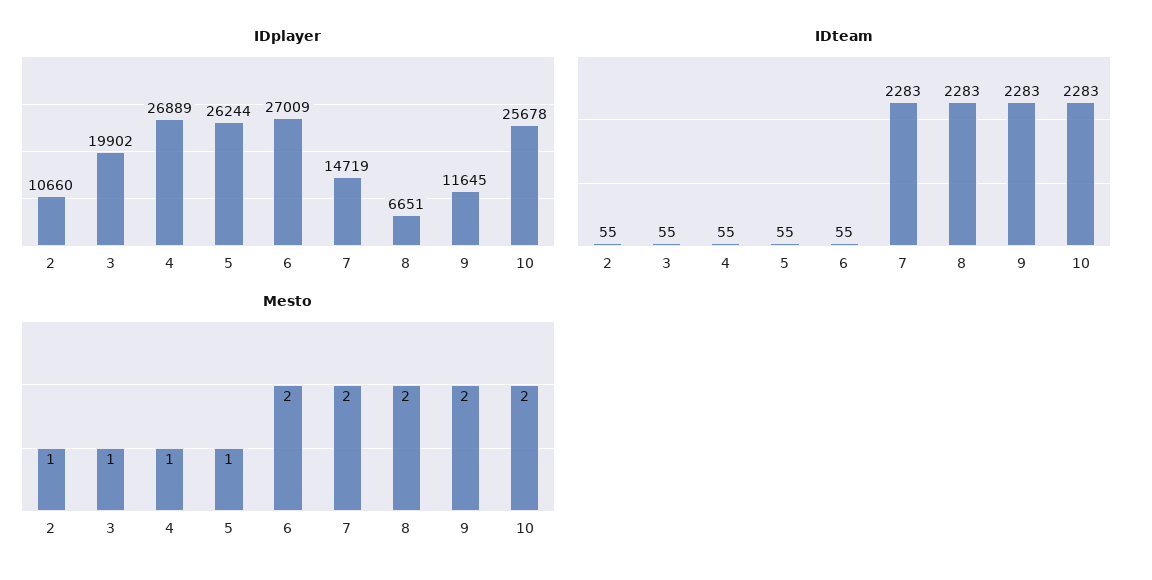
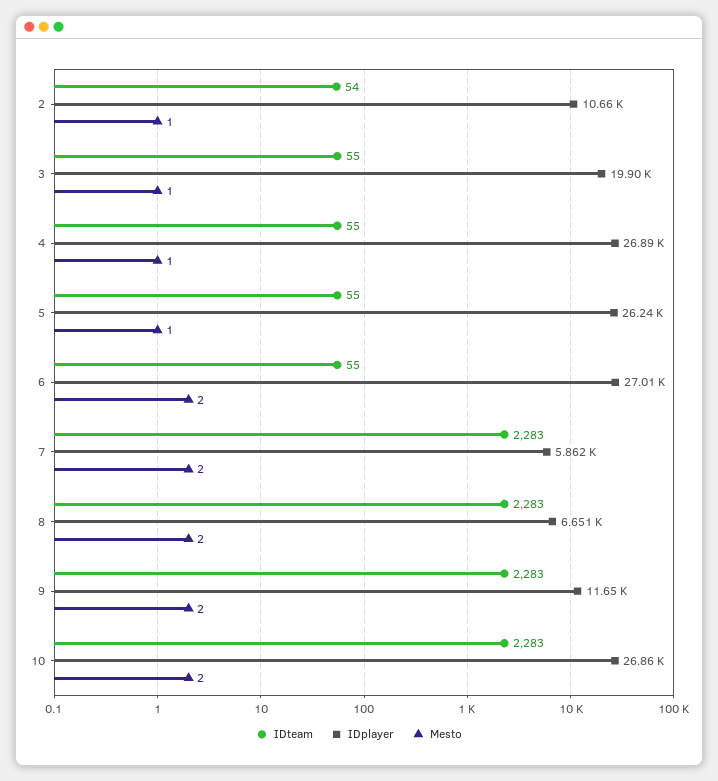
  {
    "IDplayer": {
      "2": 10660,
      "3": 19902,
      "4": 26889,
      "5": 26244,
      "6": 27009,
-     "7": 14719,
+     "7": 5862,
      "8": 6651,
      "9": 11645,
-     "10": 25678
+     "10": 26860
    },
    "IDteam": {
-     "2": 55,
+     "2": 54,
      "3": 55,
      "4": 55,
      "5": 55,
      "6": 55,
      "7": 2283,
      "8": 2283,
      "9": 2283,
      "10": 2283
    },
    "Mesto": {
      "2": 1,
      "3": 1,
      "4": 1,
      "5": 1,
      "6": 2,
      "7": 2,
      "8": 2,
      "9": 2,
      "10": 2
    }
  }

